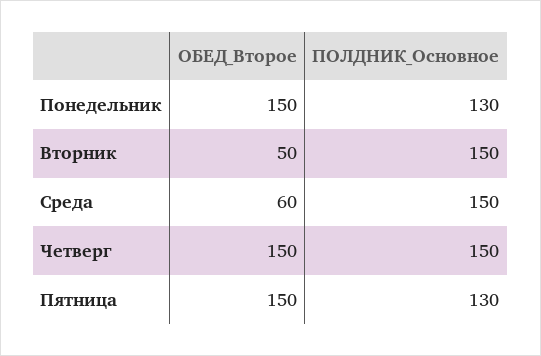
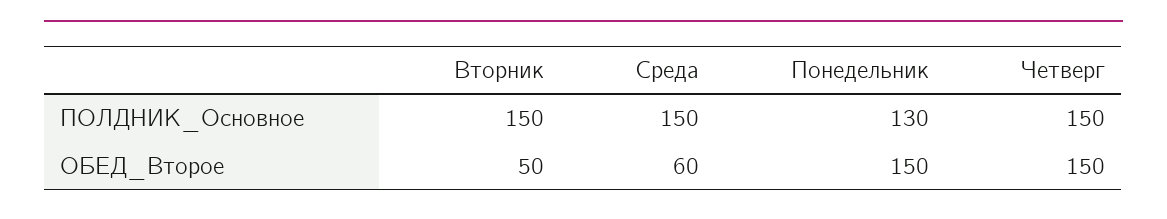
  {
    "ОБЕД_Второе": {
      "Понедельник": 150,
      "Вторник": 50,
      "Среда": 60,
-     "Четверг": 150,
+     "Четверг": 150
-     "Пятница": 150
    },
    "ПОЛДНИК_Основное": {
      "Понедельник": 130,
      "Вторник": 150,
      "Среда": 150,
-     "Четверг": 150,
+     "Четверг": 150
-     "Пятница": 130
    }
  }

